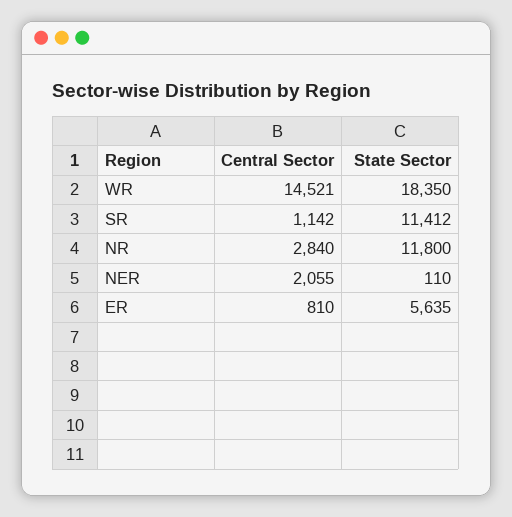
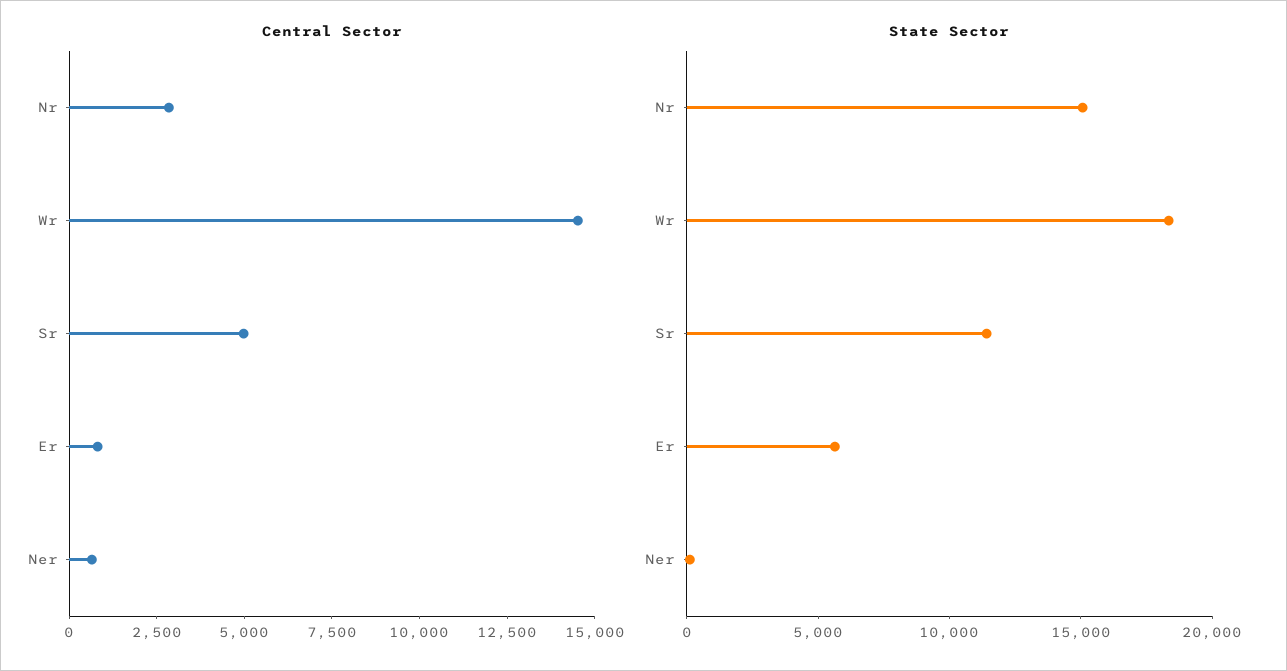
  {
    "Central Sector": {
      "WR": 14521,
-     "SR": 1142,
+     "SR": 5000,
      "NR": 2840,
-     "NER": 2055,
+     "NER": 500,
      "ER": 810
    },
    "State Sector": {
      "WR": 18350,
      "SR": 11412,
-     "NR": 11800,
+     "NR": 15000,
      "NER": 110,
      "ER": 5635
    }
  }

